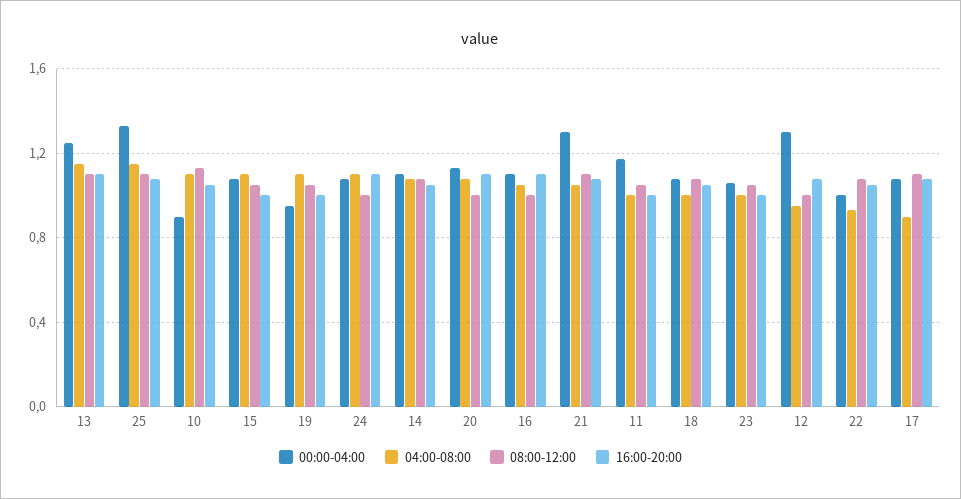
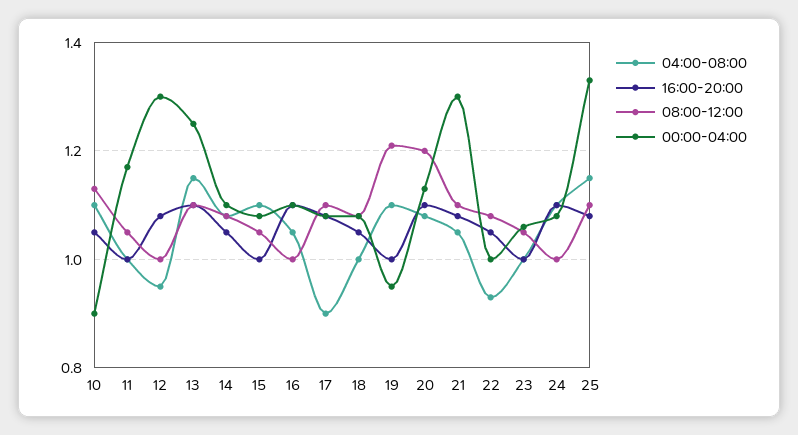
  {
    "00:00-04:00": {
      "13": 1.25,
      "25": 1.35,
      "10": 0.9,
      "15": 1.1,
      "19": 0.95,
      "24": 1.1,
      "14": 1.1,
      "20": 1.15,
      "16": 1.1,
      "21": 1.3,
      "11": 1.15,
      "18": 1.1,
      "23": 1.05,
      "12": 1.3,
      "22": 1,
      "17": 1.1
    },
    "04:00-08:00": {
      "13": 1.15,
      "25": 1.15,
      "10": 1.1,
      "15": 1.1,
      "19": 1.1,
      "24": 1.1,
      "14": 1.1,
      "20": 1.1,
      "16": 1.05,
      "21": 1.05,
      "11": 1,
      "18": 1,
      "23": 1,
      "12": 0.95,
      "22": 0.95,
      "17": 0.9
    },
    "08:00-12:00": {
      "13": 1.1,
      "25": 1.1,
      "10": 1.15,
      "15": 1.05,
-     "19": 1.05,
+     "19": 1.2,
      "24": 1,
      "14": 1.1,
-     "20": 1,
+     "20": 1.2,
      "16": 1,
      "21": 1.1,
      "11": 1.05,
      "18": 1.1,
      "23": 1.05,
      "12": 1,
      "22": 1.1,
      "17": 1.1
    },
    "16:00-20:00": {
      "13": 1.1,
      "25": 1.1,
      "10": 1.05,
      "15": 1,
      "19": 1,
      "24": 1.1,
      "14": 1.05,
      "20": 1.1,
      "16": 1.1,
      "21": 1.1,
      "11": 1,
      "18": 1.05,
      "23": 1,
      "12": 1.1,
      "22": 1.05,
      "17": 1.1
    }
  }

